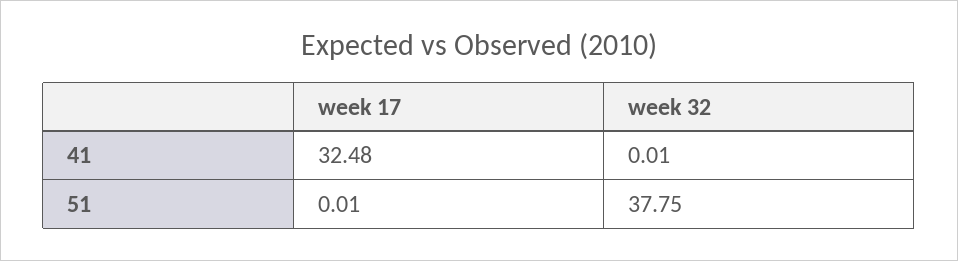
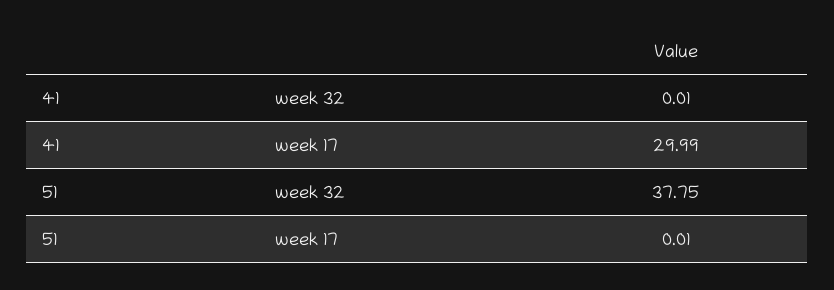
  {
    "week 17": {
-     "41": 32.48,
+     "41": 29.99,
      "51": 0.01
    },
    "week 32": {
      "41": 0.01,
      "51": 37.75
    }
  }

